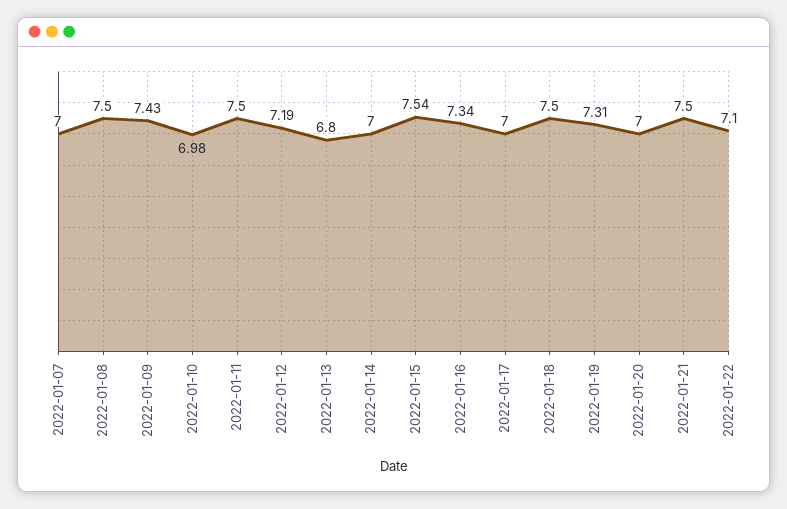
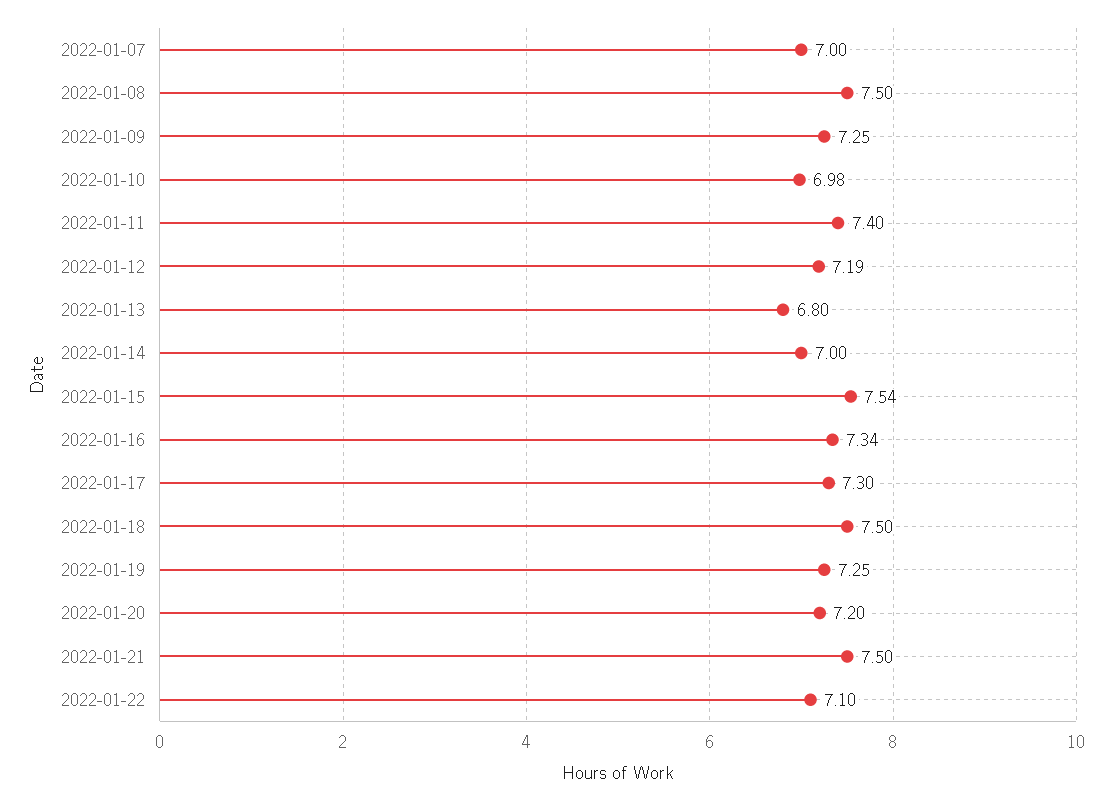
  {
    "2022-01-07": 7,
    "2022-01-08": 7.5,
-   "2022-01-09": 7.43,
+   "2022-01-09": 7.25,
    "2022-01-10": 6.98,
-   "2022-01-11": 7.5,
+   "2022-01-11": 7.4,
    "2022-01-12": 7.19,
    "2022-01-13": 6.8,
    "2022-01-14": 7,
    "2022-01-15": 7.54,
    "2022-01-16": 7.34,
-   "2022-01-17": 7,
+   "2022-01-17": 7.3,
    "2022-01-18": 7.5,
-   "2022-01-19": 7.31,
+   "2022-01-19": 7.25,
-   "2022-01-20": 7,
+   "2022-01-20": 7.2,
    "2022-01-21": 7.5,
    "2022-01-22": 7.1
  }

